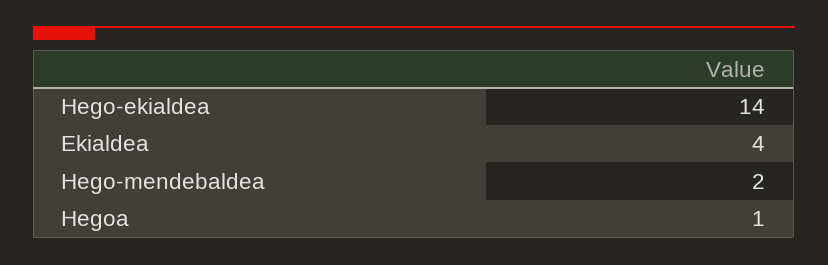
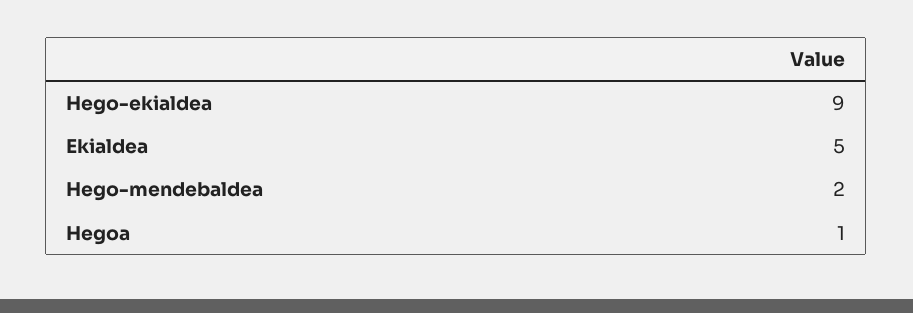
  {
-   "Hego-ekialdea": 14,
+   "Hego-ekialdea": 9,
-   "Ekialdea": 4,
+   "Ekialdea": 5,
    "Hego-mendebaldea": 2,
    "Hegoa": 1
  }

